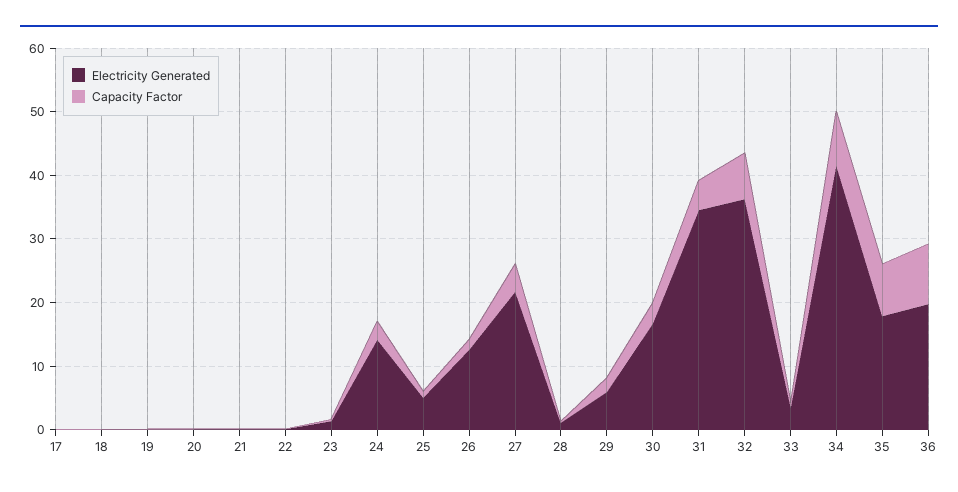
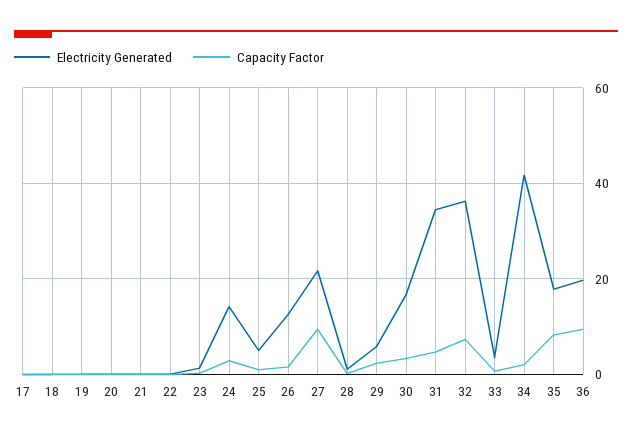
  {
    "Electricity Generated": {
      "17": 0,
      "18": 0,
      "19": 0,
      "20": 0,
      "21": 0,
      "22": 0,
      "23": 2,
      "24": 14,
      "25": 6,
      "26": 12,
      "27": 22,
      "28": 2,
      "29": 6,
      "30": 16,
      "31": 34,
      "32": 36,
      "33": 4,
      "34": 42,
      "35": 18,
      "36": 20
    },
    "Capacity Factor": {
      "17": 0,
      "18": 0,
      "19": 0,
      "20": 0,
      "21": 0,
      "22": 0,
      "23": 0,
      "24": 2,
      "25": 2,
      "26": 2,
-     "27": 4,
+     "27": 10,
      "28": 0,
      "29": 2,
      "30": 4,
      "31": 4,
      "32": 8,
      "33": 0,
-     "34": 8,
+     "34": 2,
      "35": 8,
      "36": 10
    }
  }

